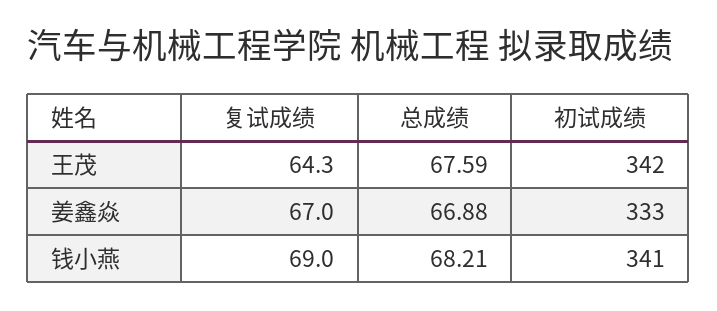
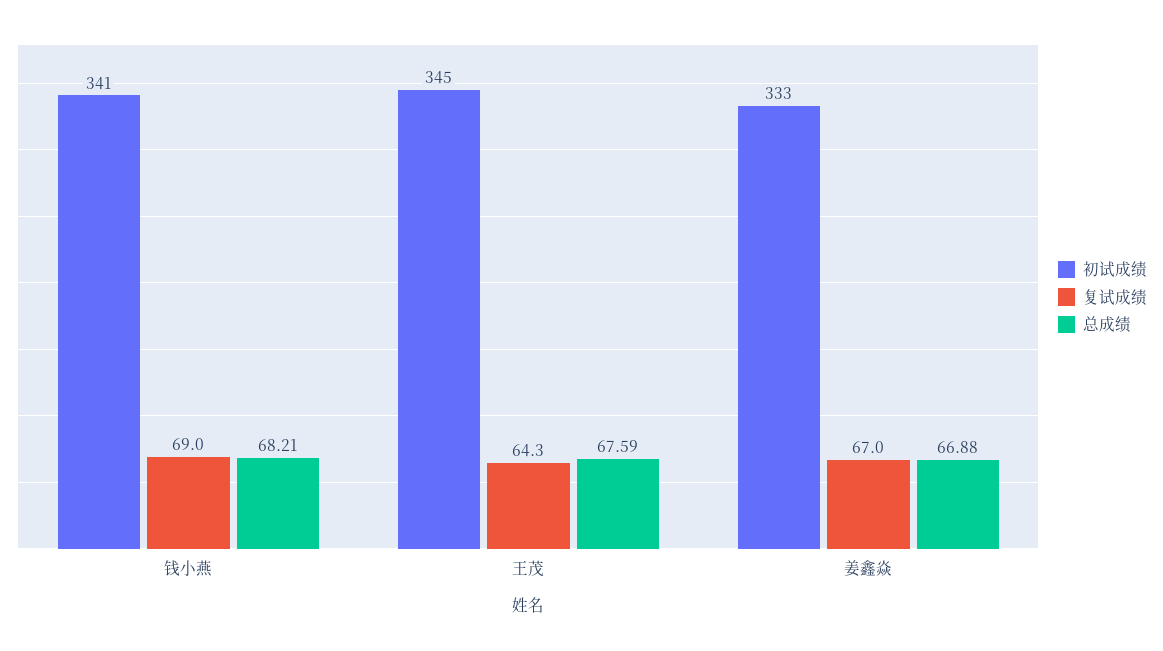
  {
    "复试成绩": {
      "王茂": 64.3,
      "姜鑫焱": 67,
      "钱小燕": 69
    },
    "总成绩": {
      "王茂": 67.59,
      "姜鑫焱": 66.88,
      "钱小燕": 68.21
    },
    "初试成绩": {
-     "王茂": 342,
+     "王茂": 345,
      "姜鑫焱": 333,
      "钱小燕": 341
    }
  }

